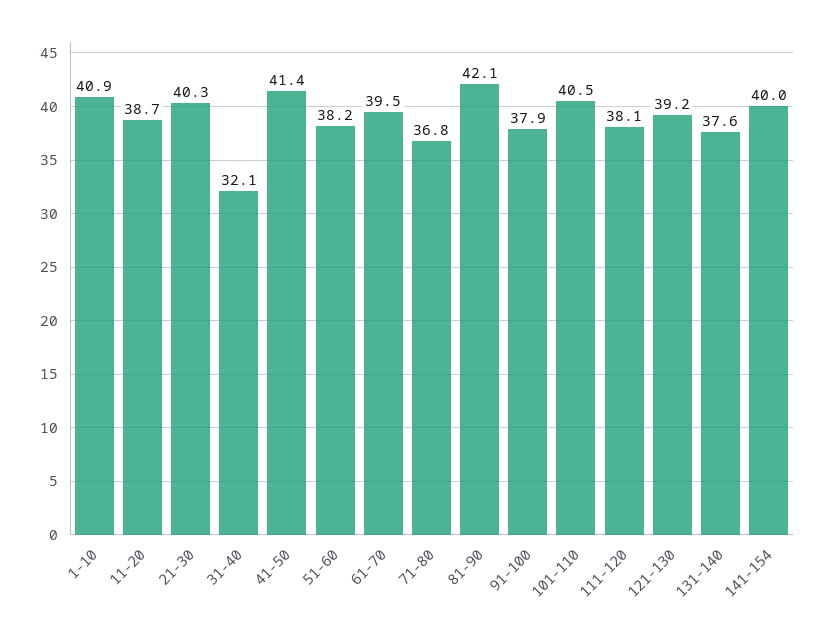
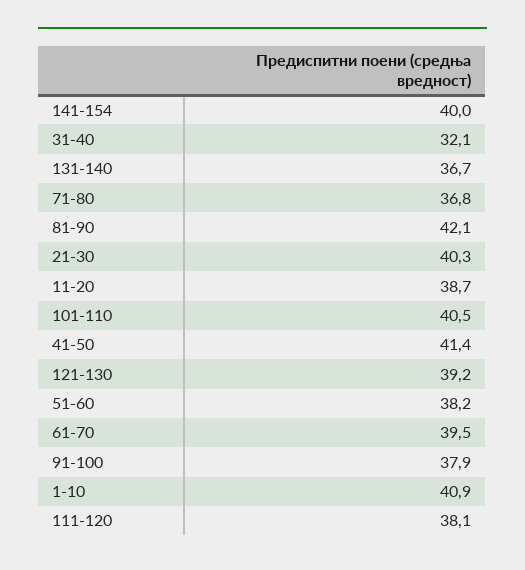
  {
    "1-10": 40.9,
    "11-20": 38.7,
    "21-30": 40.3,
    "31-40": 32.1,
    "41-50": 41.4,
    "51-60": 38.2,
    "61-70": 39.5,
    "71-80": 36.8,
    "81-90": 42.1,
    "91-100": 37.9,
    "101-110": 40.5,
    "111-120": 38.1,
    "121-130": 39.2,
-   "131-140": 37.6,
+   "131-140": 36.7,
    "141-154": 40
  }

